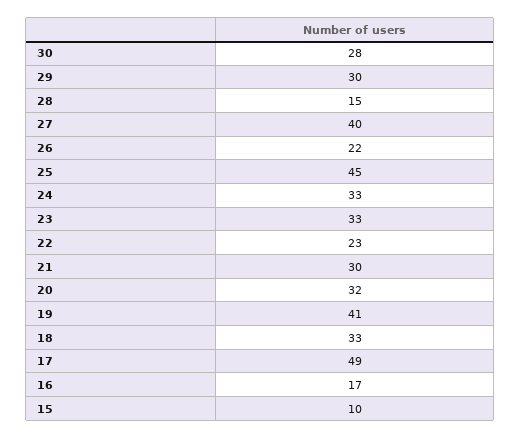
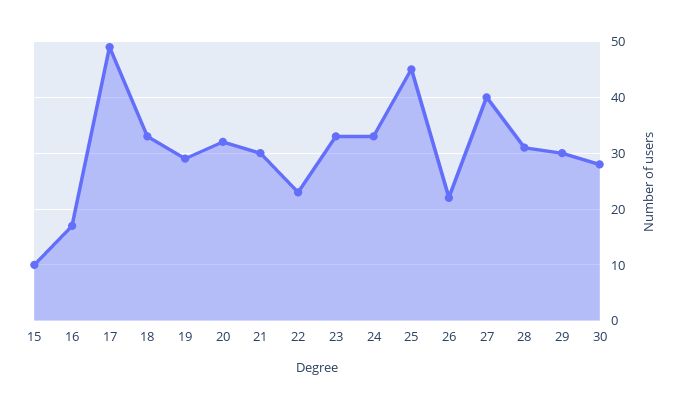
  {
    "30": 28,
    "29": 30,
-   "28": 15,
+   "28": 30,
    "27": 40,
    "26": 22,
    "25": 45,
    "24": 33,
    "23": 33,
    "22": 23,
    "21": 30,
    "20": 32,
-   "19": 41,
+   "19": 30,
    "18": 33,
    "17": 49,
    "16": 17,
    "15": 10
  }

